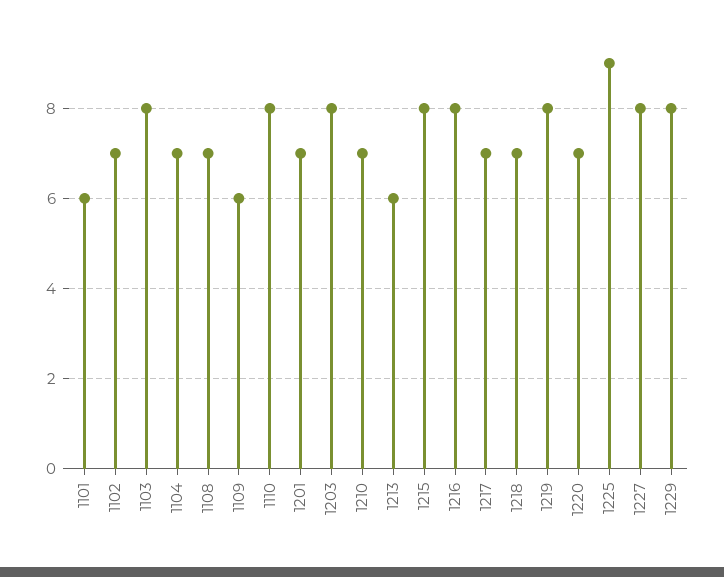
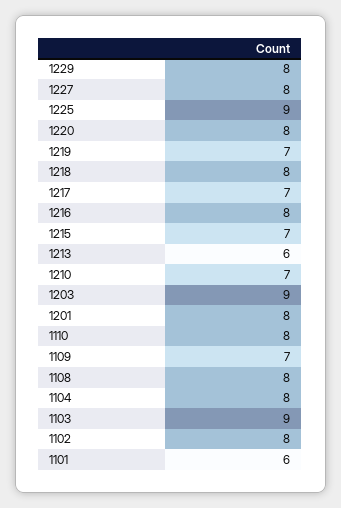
  {
    "1101": 6,
-   "1102": 7,
+   "1102": 8,
-   "1103": 8,
+   "1103": 9,
-   "1104": 7,
+   "1104": 8,
-   "1108": 7,
+   "1108": 8,
-   "1109": 6,
+   "1109": 7,
    "1110": 8,
-   "1201": 7,
+   "1201": 8,
-   "1203": 8,
+   "1203": 9,
    "1210": 7,
    "1213": 6,
-   "1215": 8,
+   "1215": 7,
    "1216": 8,
    "1217": 7,
-   "1218": 7,
+   "1218": 8,
-   "1219": 8,
+   "1219": 7,
-   "1220": 7,
+   "1220": 8,
    "1225": 9,
    "1227": 8,
    "1229": 8
  }

